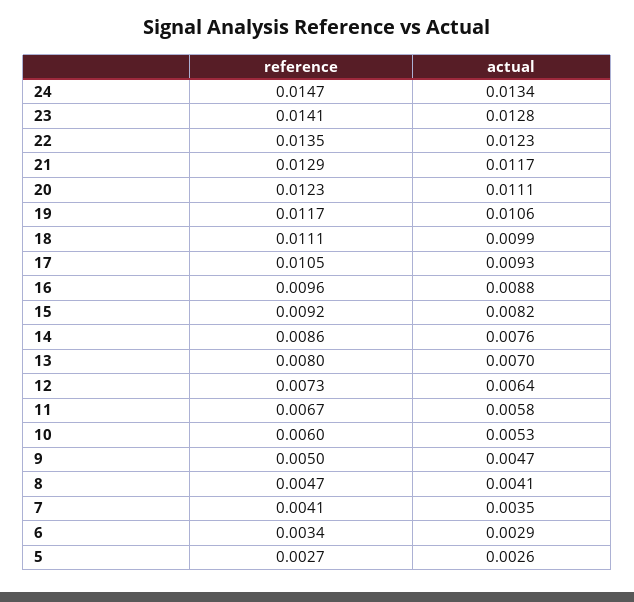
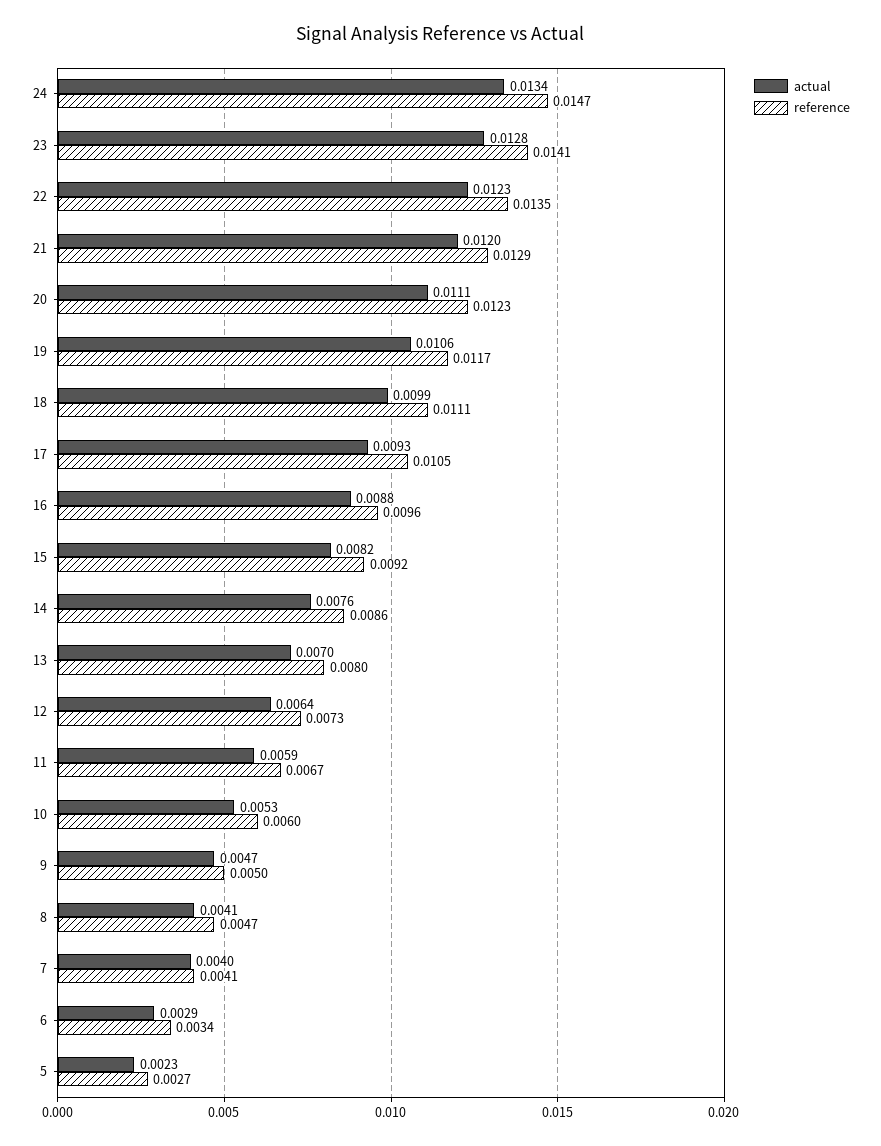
  {
    "reference": {
      "24": 0.0147,
      "23": 0.0141,
      "22": 0.0135,
      "21": 0.0129,
      "20": 0.0123,
      "19": 0.0117,
      "18": 0.0111,
      "17": 0.0105,
      "16": 0.0096,
      "15": 0.0092,
      "14": 0.0086,
      "13": 0.008,
      "12": 0.0073,
      "11": 0.0067,
      "10": 0.006,
      "9": 0.005,
      "8": 0.0047,
      "7": 0.0041,
      "6": 0.0034,
      "5": 0.0027
    },
    "actual": {
      "24": 0.0134,
      "23": 0.0128,
      "22": 0.0123,
-     "21": 0.0117,
+     "21": 0.012,
      "20": 0.0111,
      "19": 0.0106,
      "18": 0.0099,
      "17": 0.0093,
      "16": 0.0088,
      "15": 0.0082,
      "14": 0.0076,
      "13": 0.007,
      "12": 0.0064,
-     "11": 0.0058,
+     "11": 0.0059,
      "10": 0.0053,
      "9": 0.0047,
      "8": 0.0041,
-     "7": 0.0035,
+     "7": 0.004,
      "6": 0.0029,
-     "5": 0.0026
+     "5": 0.0023
    }
  }

